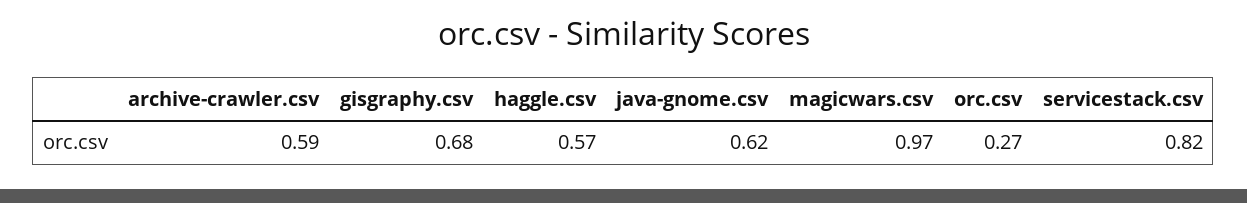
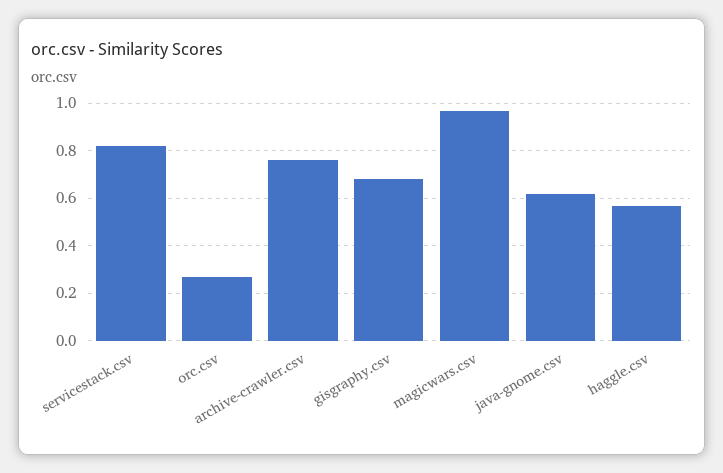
  {
-   "archive-crawler.csv": 0.59,
+   "archive-crawler.csv": 0.75,
    "gisgraphy.csv": 0.68,
    "haggle.csv": 0.57,
    "java-gnome.csv": 0.62,
    "magicwars.csv": 0.97,
    "orc.csv": 0.27,
    "servicestack.csv": 0.82
  }

